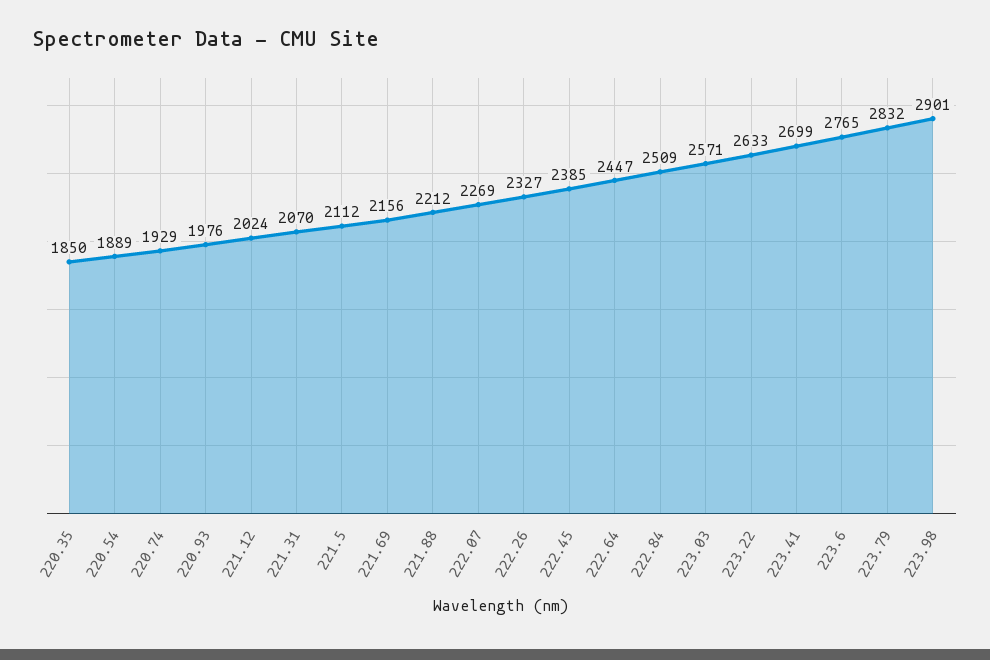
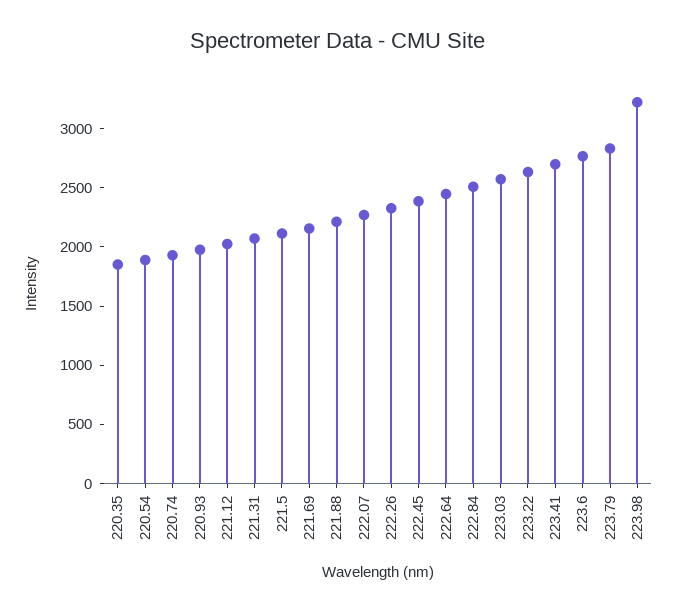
  {
    "220.35": 1850,
    "220.54": 1889,
    "220.74": 1929,
    "220.93": 1976,
    "221.12": 2024,
    "221.31": 2070,
    "221.5": 2112,
    "221.69": 2156,
    "221.88": 2212,
    "222.07": 2269,
    "222.26": 2327,
    "222.45": 2385,
    "222.64": 2447,
    "222.84": 2509,
    "223.03": 2571,
    "223.22": 2633,
    "223.41": 2699,
    "223.6": 2765,
    "223.79": 2832,
-   "223.98": 2901
+   "223.98": 3200
  }

